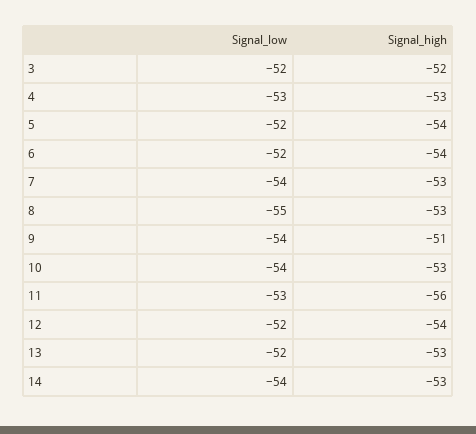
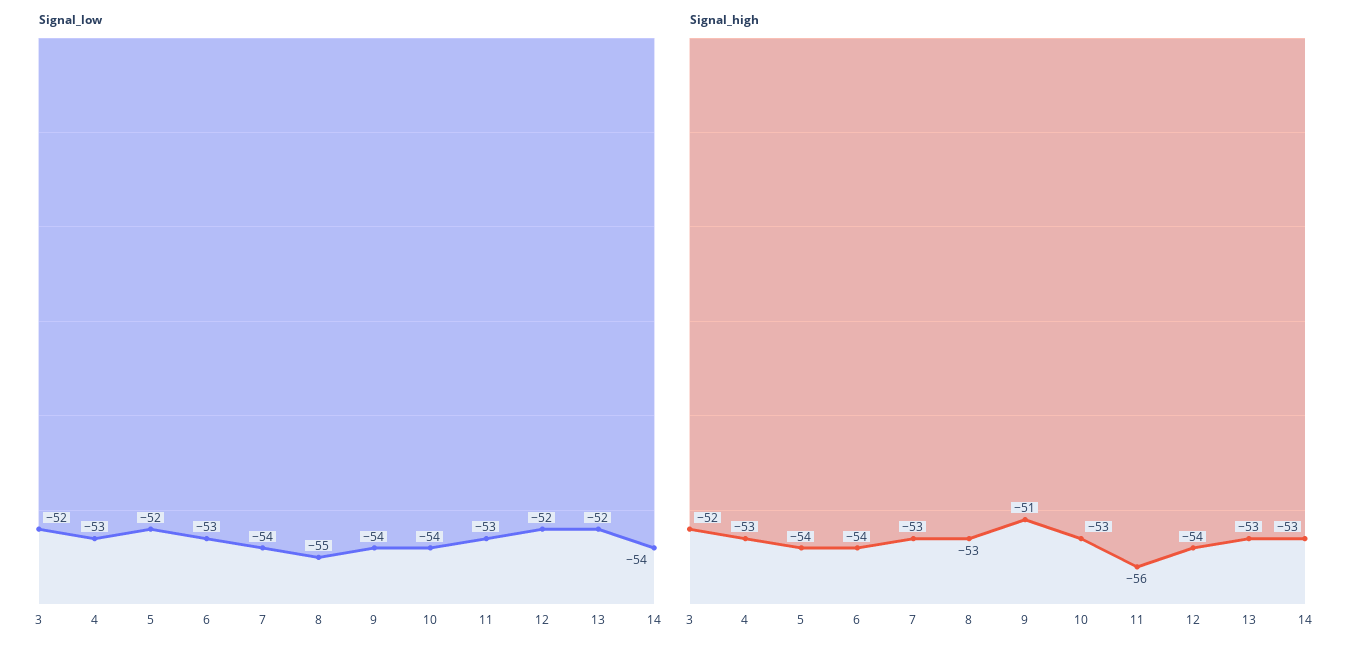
  {
    "Signal_low": {
      "3": -52,
      "4": -53,
      "5": -52,
-     "6": -52,
+     "6": -53,
      "7": -54,
      "8": -55,
      "9": -54,
      "10": -54,
      "11": -53,
      "12": -52,
      "13": -52,
      "14": -54
    },
    "Signal_high": {
      "3": -52,
      "4": -53,
      "5": -54,
      "6": -54,
      "7": -53,
      "8": -53,
      "9": -51,
      "10": -53,
      "11": -56,
      "12": -54,
      "13": -53,
      "14": -53
    }
  }

